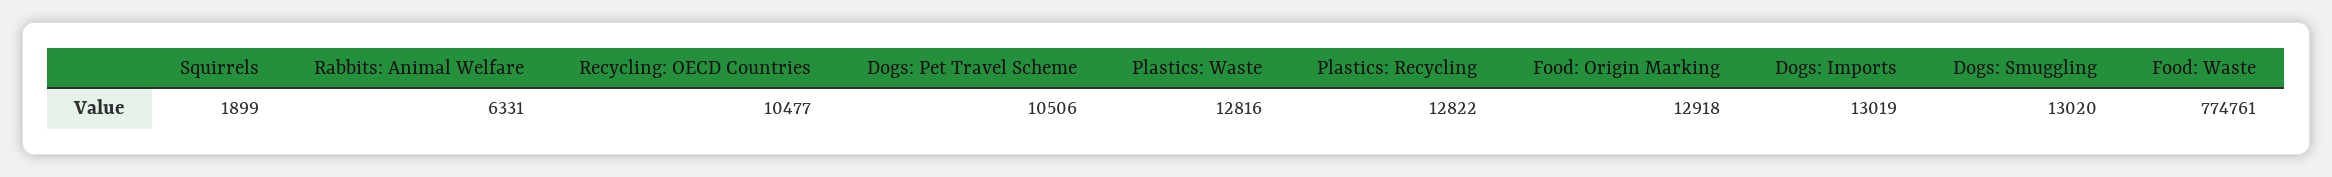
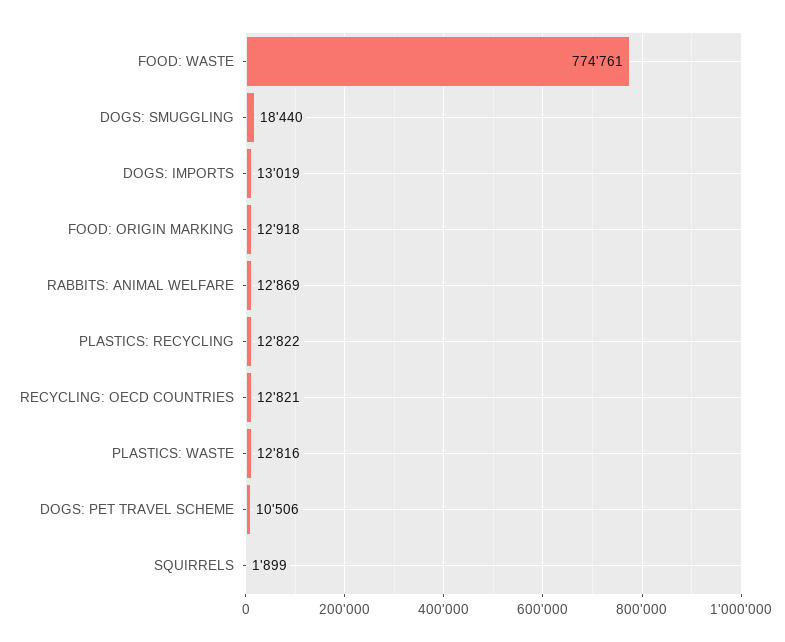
  {
    "Squirrels": 1899,
-   "Rabbits: Animal Welfare": 6331,
+   "Rabbits: Animal Welfare": 12869,
-   "Recycling: OECD Countries": 10477,
+   "Recycling: OECD Countries": 12821,
    "Dogs: Pet Travel Scheme": 10506,
    "Plastics: Waste": 12816,
    "Plastics: Recycling": 12822,
    "Food: Origin Marking": 12918,
    "Dogs: Imports": 13019,
-   "Dogs: Smuggling": 13020,
+   "Dogs: Smuggling": 18440,
    "Food: Waste": 774761
  }

